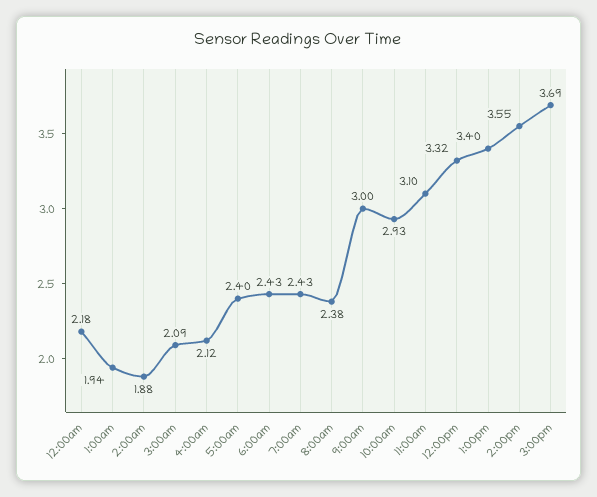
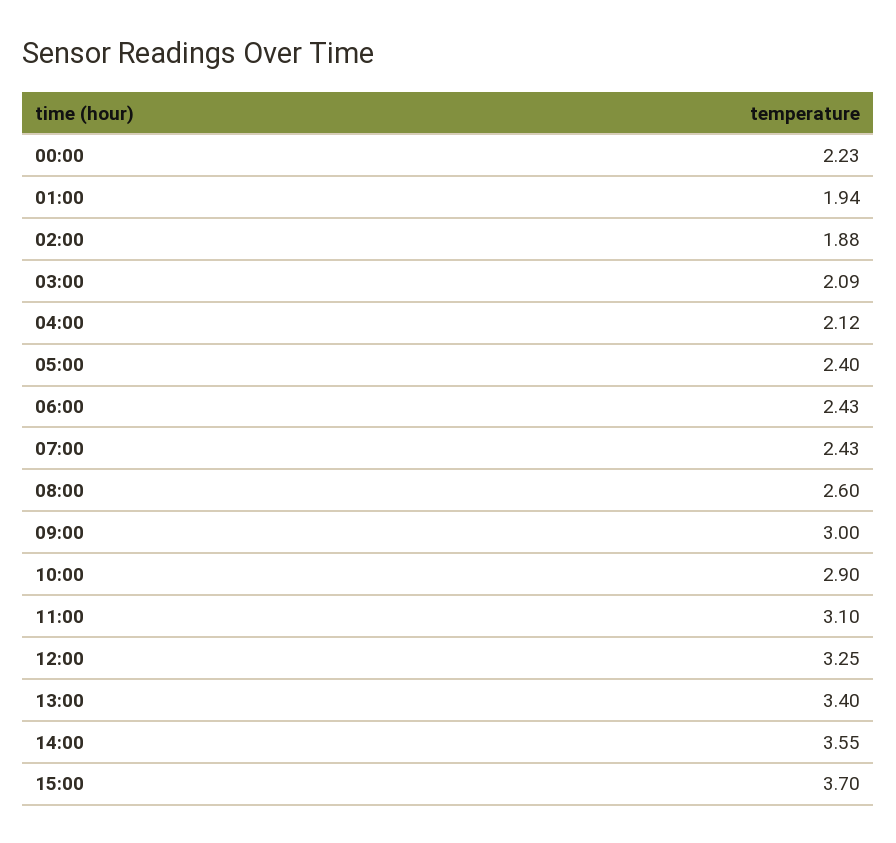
  {
-   "12:00am": 2.18,
+   "12:00am": 2.23,
    "1:00am": 1.94,
    "2:00am": 1.88,
    "3:00am": 2.09,
    "4:00am": 2.12,
    "5:00am": 2.4,
    "6:00am": 2.43,
    "7:00am": 2.43,
-   "8:00am": 2.38,
+   "8:00am": 2.6,
    "9:00am": 3,
-   "10:00am": 2.93,
+   "10:00am": 2.9,
    "11:00am": 3.1,
-   "12:00pm": 3.32,
+   "12:00pm": 3.25,
    "1:00pm": 3.4,
    "2:00pm": 3.55,
-   "3:00pm": 3.69
+   "3:00pm": 3.7
  }

